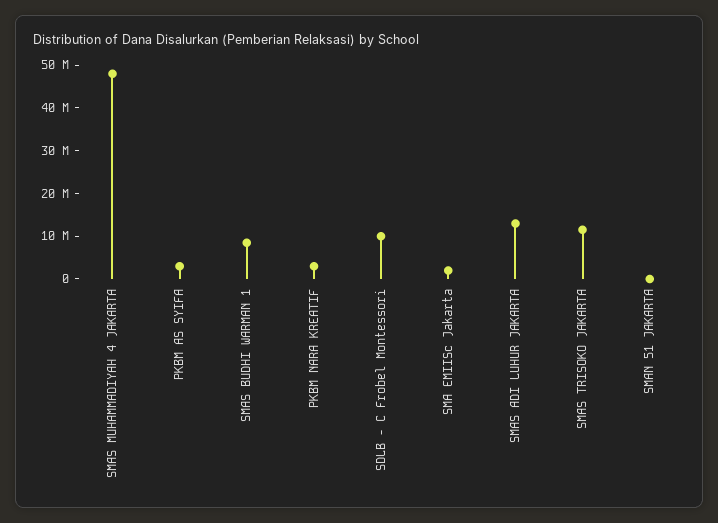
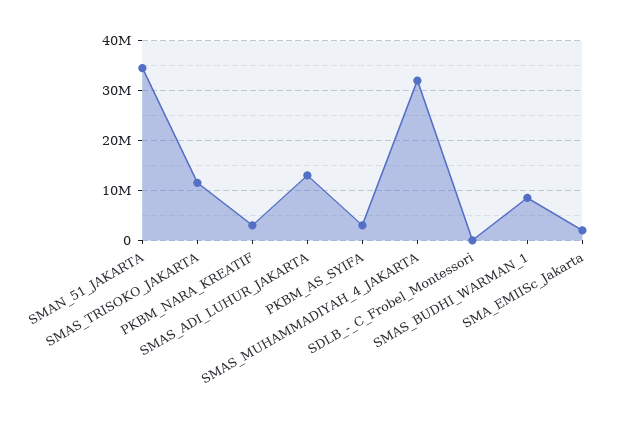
  {
-   "SMAS MUHAMMADIYAH 4 JAKARTA": 48000000,
+   "SMAS MUHAMMADIYAH 4 JAKARTA": 32000000,
    "PKBM AS SYIFA": 4000000,
    "SMAS BUDHI WARMAN 1": 8000000,
    "PKBM NARA KREATIF": 4000000,
-   "SDLB - C Frobel Montessori": 10000000,
+   "SDLB - C Frobel Montessori": 0,
    "SMA EMIISc Jakarta": 2000000,
    "SMAS ADI LUHUR JAKARTA": 14000000,
    "SMAS TRISOKO JAKARTA": 12000000,
-   "SMAN 51 JAKARTA": 0
+   "SMAN 51 JAKARTA": 34000000
  }

